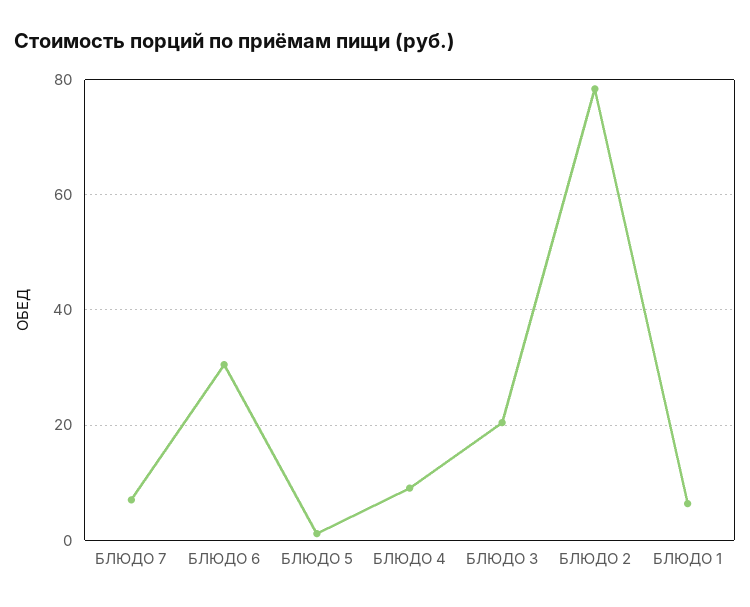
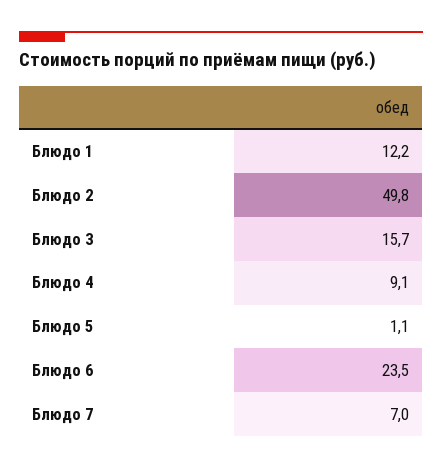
  {
    "БЛЮДО 7": 7,
-   "БЛЮДО 6": 30,
+   "БЛЮДО 6": 23.5,
    "БЛЮДО 5": 1.1,
    "БЛЮДО 4": 9.1,
-   "БЛЮДО 3": 20,
+   "БЛЮДО 3": 15.7,
-   "БЛЮДО 2": 78,
+   "БЛЮДО 2": 49.8,
-   "БЛЮДО 1": 6
+   "БЛЮДО 1": 12.2
  }

